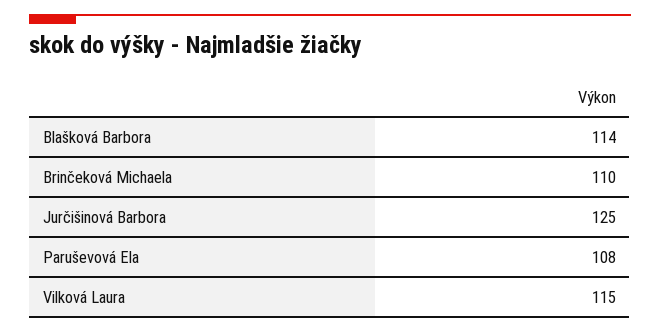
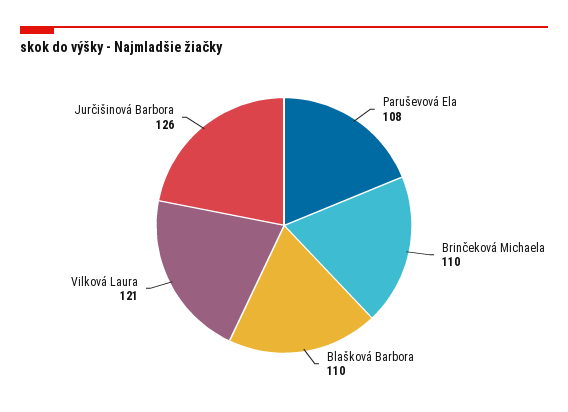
  {
-   "Blašková Barbora": 114,
+   "Blašková Barbora": 110,
    "Brinčeková Michaela": 110,
-   "Jurčišinová Barbora": 125,
+   "Jurčišinová Barbora": 126,
    "Paruševová Ela": 108,
-   "Vilková Laura": 115
+   "Vilková Laura": 121
  }

